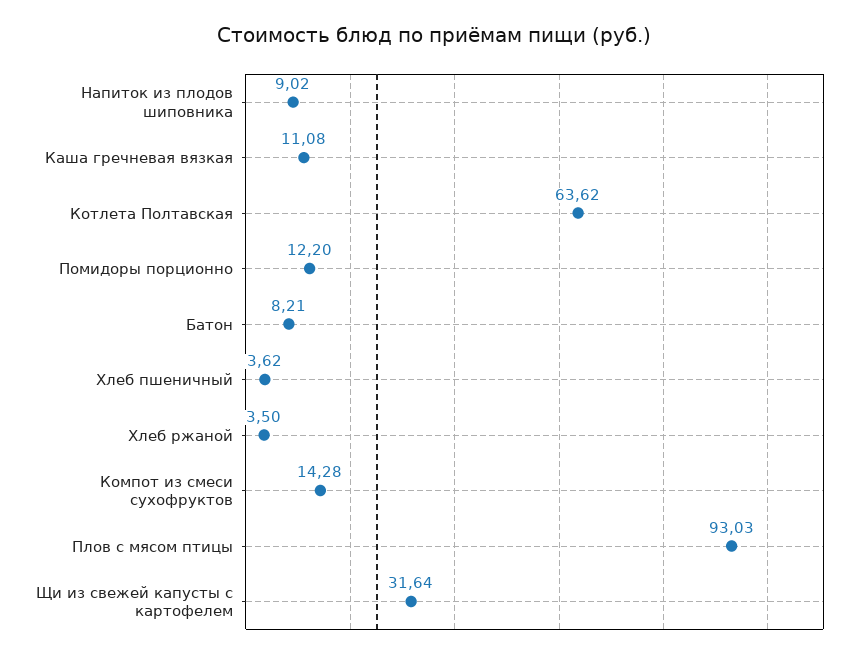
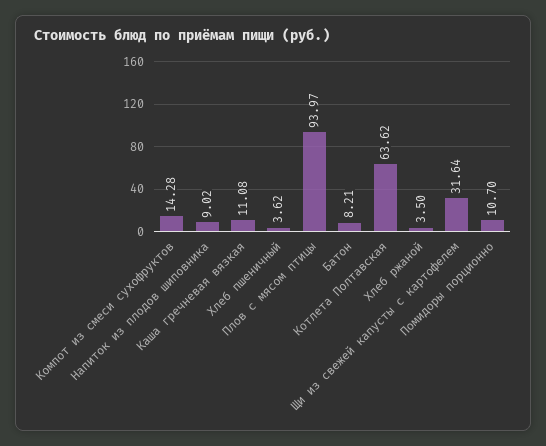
  {
    "Напиток из плодов шиповника": 9.02,
    "Каша гречневая вязкая": 11.08,
    "Котлета Полтавская": 63.62,
-   "Помидоры порционно": 12.2,
+   "Помидоры порционно": 10.7,
    "Батон": 8.21,
    "Хлеб пшеничный": 3.62,
    "Хлеб ржаной": 3.5,
    "Компот из смеси сухофруктов": 14.28,
-   "Плов с мясом птицы": 93.03,
+   "Плов с мясом птицы": 93.97,
    "Щи из свежей капусты с картофелем": 31.64
  }

